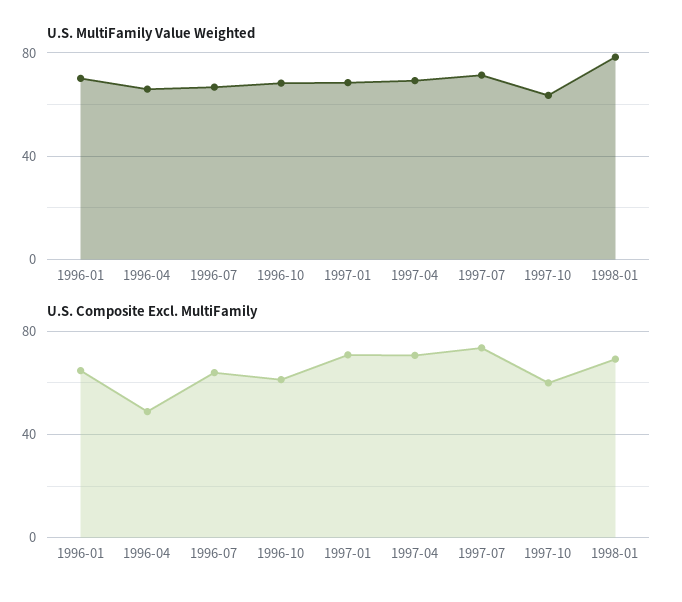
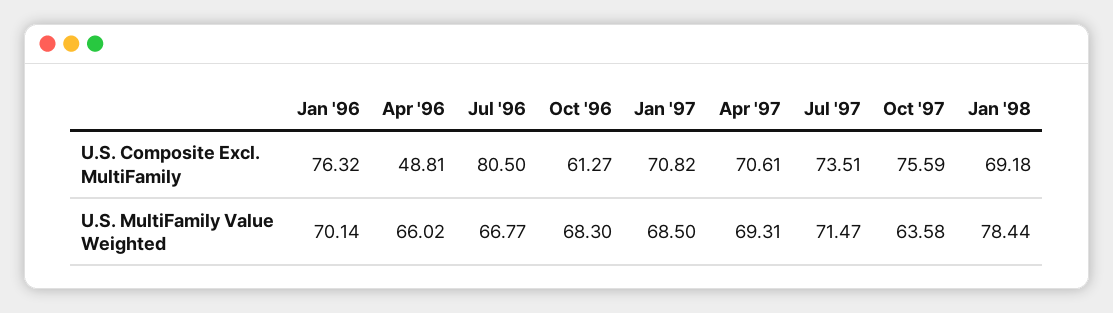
  {
    "U.S. MultiFamily Value Weighted": {
      "1996-01": 70.14,
      "1996-04": 66.02,
      "1996-07": 66.77,
      "1996-10": 68.3,
      "1997-01": 68.5,
      "1997-04": 69.31,
      "1997-07": 71.47,
      "1997-10": 63.58,
      "1998-01": 78.44
    },
    "U.S. Composite Excl. MultiFamily": {
-     "1996-01": 65,
+     "1996-01": 76.32,
      "1996-04": 48.81,
-     "1996-07": 65,
+     "1996-07": 80.5,
      "1996-10": 61.27,
      "1997-01": 70.82,
      "1997-04": 70.61,
      "1997-07": 73.51,
-     "1997-10": 60,
+     "1997-10": 75.59,
      "1998-01": 69.18
    }
  }

